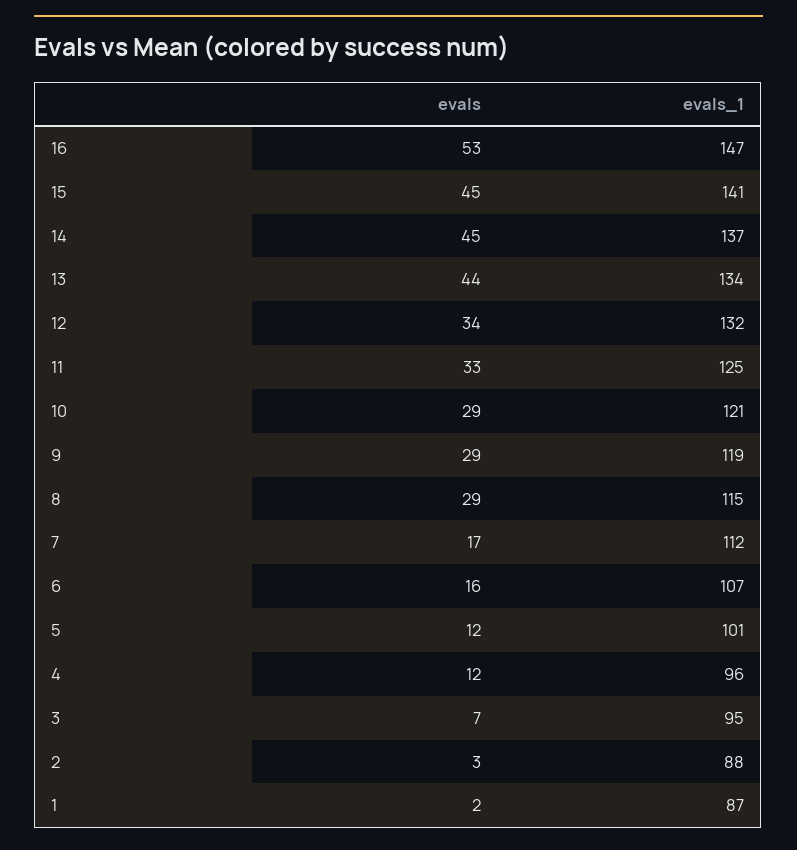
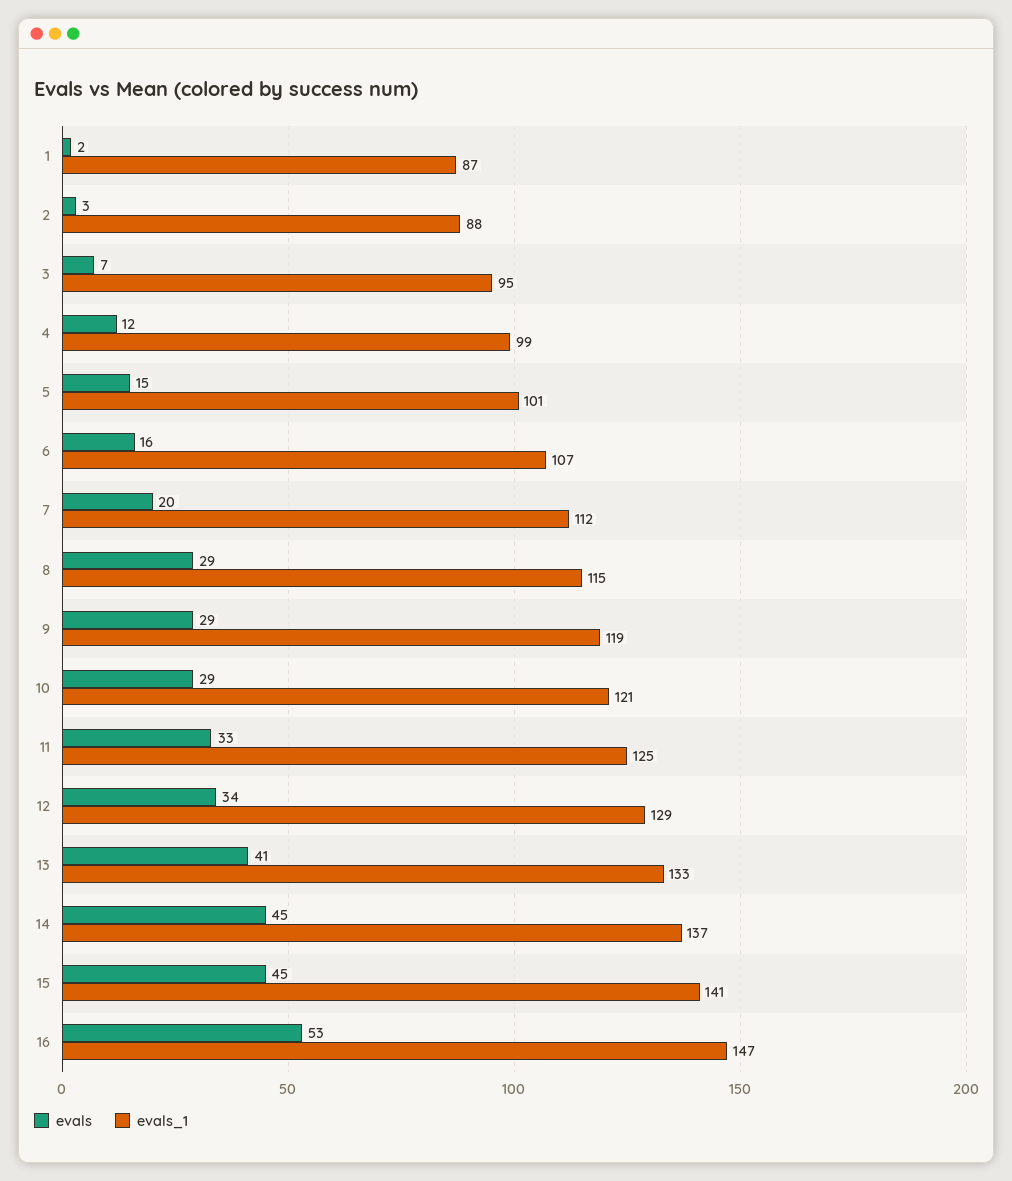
  {
    "evals": {
      "16": 53,
      "15": 45,
      "14": 45,
-     "13": 44,
+     "13": 41,
      "12": 34,
      "11": 33,
      "10": 29,
      "9": 29,
      "8": 29,
-     "7": 17,
+     "7": 20,
      "6": 16,
-     "5": 12,
+     "5": 15,
      "4": 12,
      "3": 7,
      "2": 3,
      "1": 2
    },
    "evals_1": {
      "16": 147,
      "15": 141,
      "14": 137,
-     "13": 134,
+     "13": 133,
-     "12": 132,
+     "12": 129,
      "11": 125,
      "10": 121,
      "9": 119,
      "8": 115,
      "7": 112,
      "6": 107,
      "5": 101,
-     "4": 96,
+     "4": 99,
      "3": 95,
      "2": 88,
      "1": 87
    }
  }

